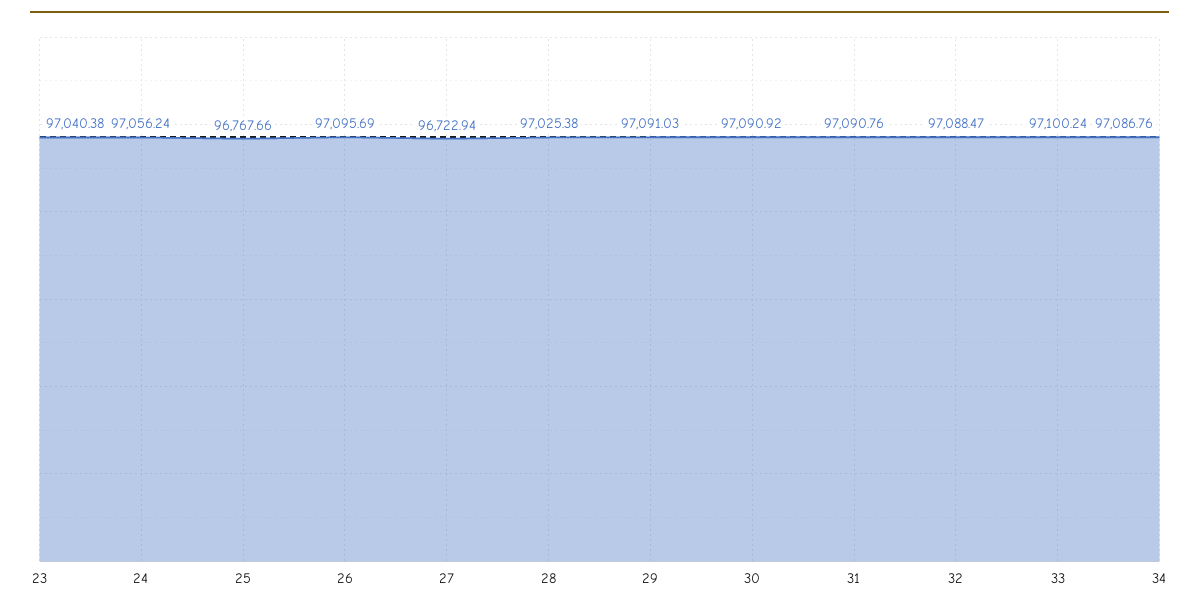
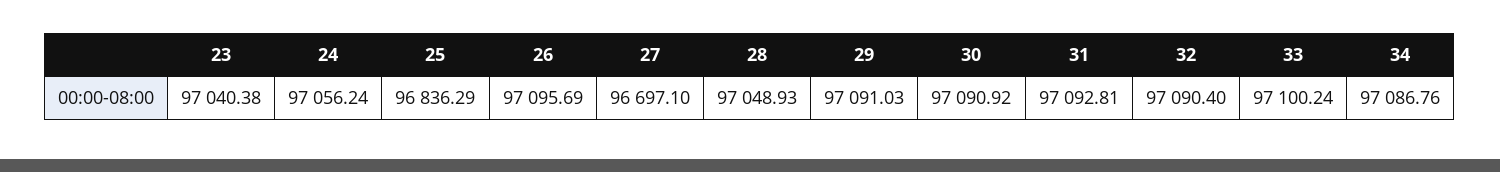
  {
    "23": 97040.38,
    "24": 97056.24,
-   "25": 96767.66,
+   "25": 96836.29,
    "26": 97095.69,
-   "27": 96722.94,
+   "27": 96697.1,
-   "28": 97025.38,
+   "28": 97048.93,
    "29": 97091.03,
    "30": 97090.92,
-   "31": 97090.76,
+   "31": 97092.81,
-   "32": 97088.47,
+   "32": 97090.4,
    "33": 97100.24,
    "34": 97086.76
  }

